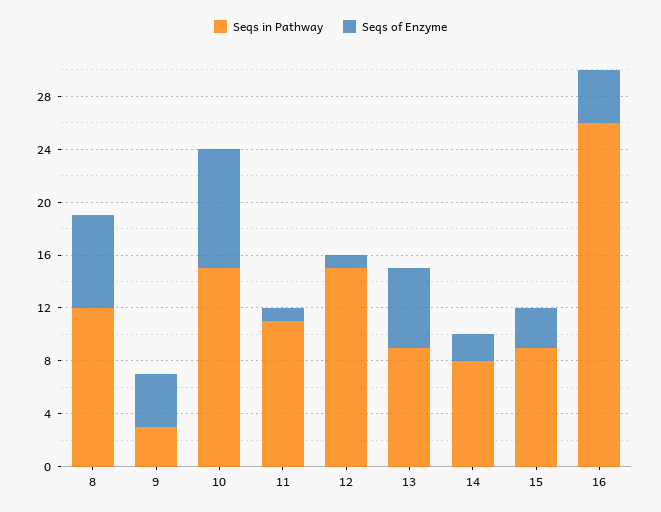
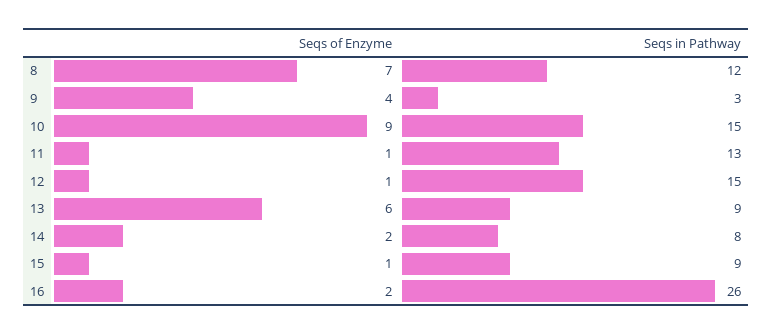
  {
    "Seqs in Pathway": {
      "8": 12,
      "9": 3,
      "10": 15,
-     "11": 11,
+     "11": 13,
      "12": 15,
      "13": 9,
      "14": 8,
      "15": 9,
      "16": 26
    },
    "Seqs of Enzyme": {
      "8": 7,
      "9": 4,
      "10": 9,
      "11": 1,
      "12": 1,
      "13": 6,
      "14": 2,
-     "15": 3,
+     "15": 1,
-     "16": 4
+     "16": 2
    }
  }

